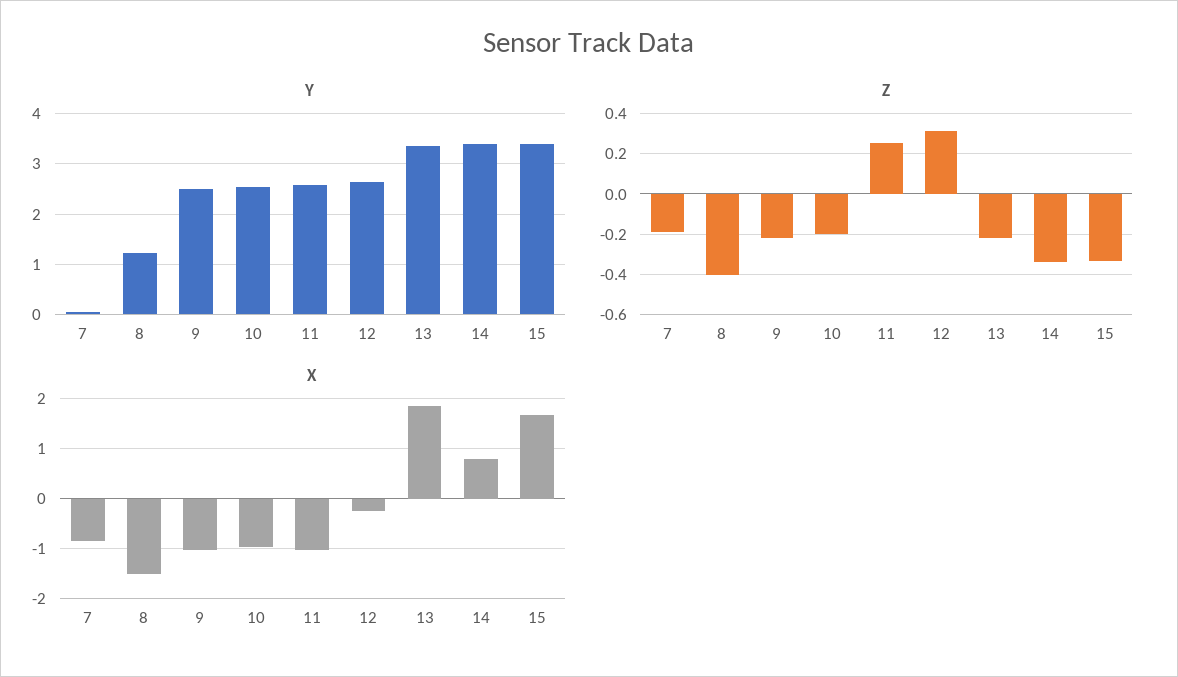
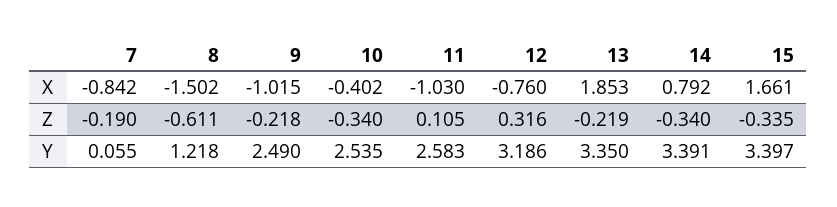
  {
    "Y": {
      "7": 0.055,
      "8": 1.218,
      "9": 2.49,
      "10": 2.535,
      "11": 2.583,
-     "12": 2.6,
+     "12": 3.186,
      "13": 3.35,
      "14": 3.391,
      "15": 3.397
    },
    "Z": {
      "7": -0.19,
-     "8": -0.4,
+     "8": -0.611,
      "9": -0.218,
-     "10": -0.2,
+     "10": -0.34,
-     "11": 0.25,
+     "11": 0.105,
      "12": 0.316,
      "13": -0.219,
      "14": -0.34,
      "15": -0.335
    },
    "X": {
      "7": -0.842,
      "8": -1.502,
      "9": -1.015,
-     "10": -1,
+     "10": -0.402,
      "11": -1.03,
-     "12": -0.2,
+     "12": -0.76,
      "13": 1.853,
      "14": 0.792,
      "15": 1.661
    }
  }

